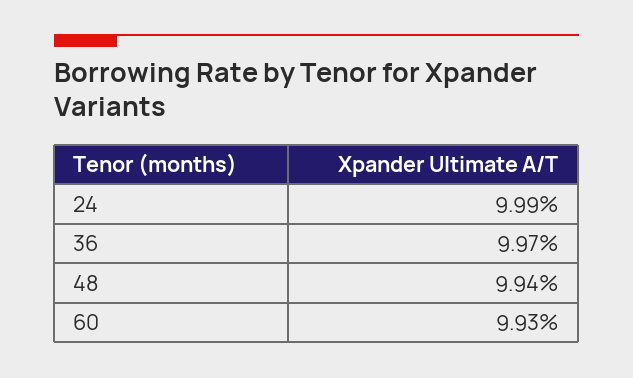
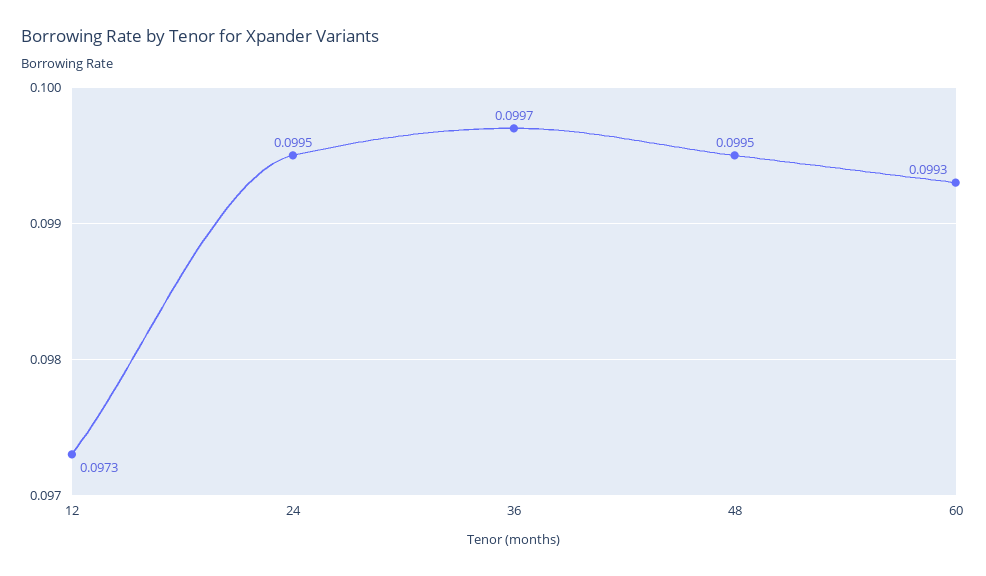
  {
-   "24": 0.0999,
+   "24": 0.0995,
    "36": 0.0997,
-   "48": 0.0994,
+   "48": 0.0995,
-   "60": 0.0993
+   "60": 0.0993,
+   "12": 0.0973
  }

